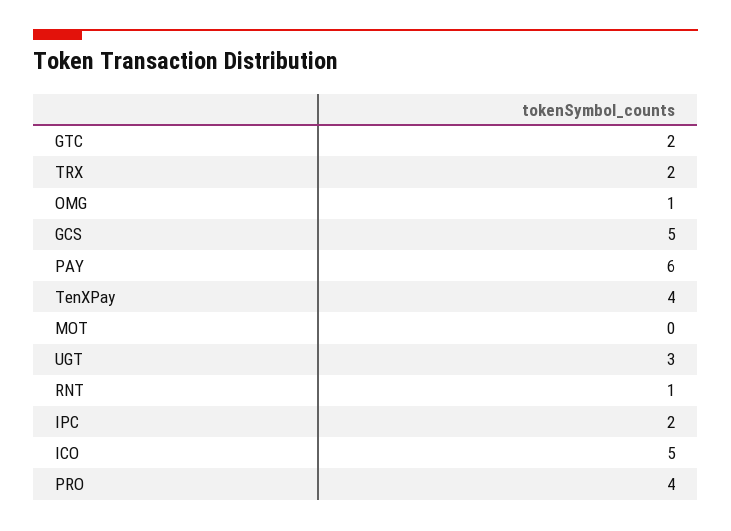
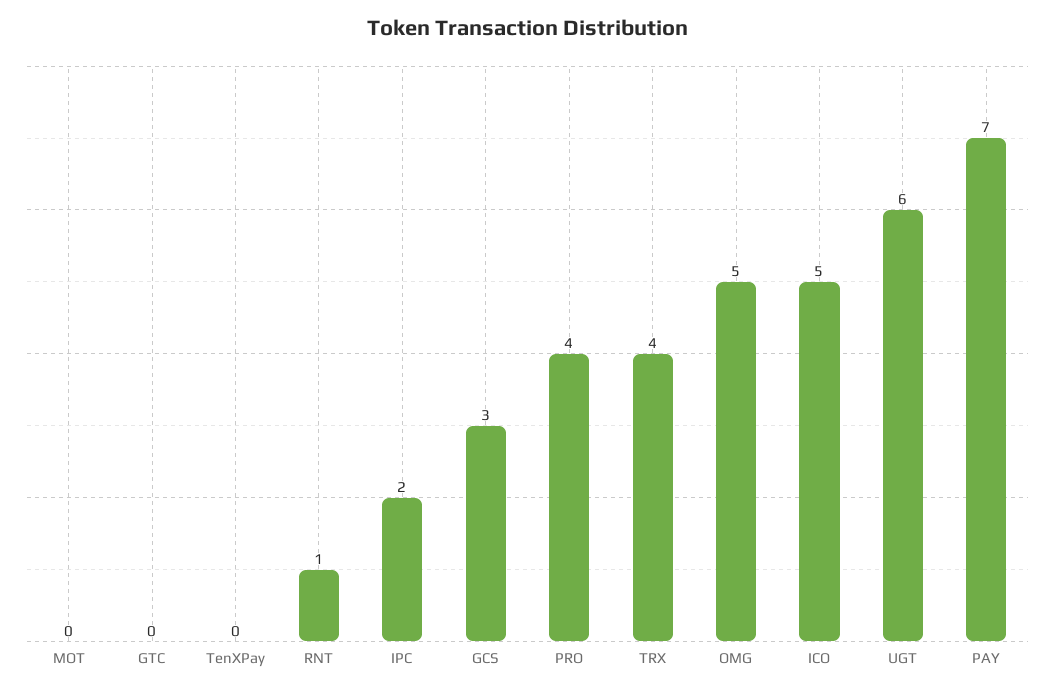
  {
-   "GTC": 2,
+   "GTC": 0,
-   "TRX": 2,
+   "TRX": 4,
-   "OMG": 1,
+   "OMG": 5,
-   "GCS": 5,
+   "GCS": 3,
-   "PAY": 6,
+   "PAY": 7,
-   "TenXPay": 4,
+   "TenXPay": 0,
    "MOT": 0,
-   "UGT": 3,
+   "UGT": 6,
    "RNT": 1,
    "IPC": 2,
    "ICO": 5,
    "PRO": 4
  }

